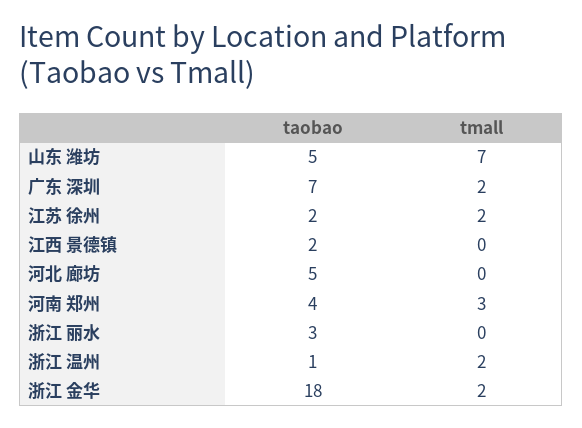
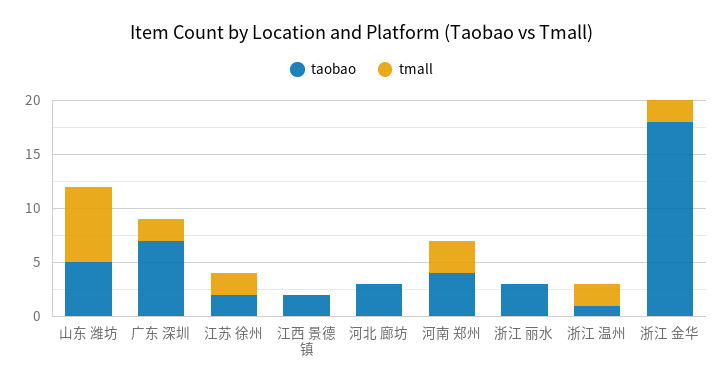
  {
    "taobao": {
      "山东 潍坊": 5,
      "广东 深圳": 7,
      "江苏 徐州": 2,
      "江西 景德镇": 2,
-     "河北 廊坊": 5,
+     "河北 廊坊": 3,
      "河南 郑州": 4,
      "浙江 丽水": 3,
      "浙江 温州": 1,
      "浙江 金华": 18
    },
    "tmall": {
      "山东 潍坊": 7,
      "广东 深圳": 2,
      "江苏 徐州": 2,
      "江西 景德镇": 0,
      "河北 廊坊": 0,
      "河南 郑州": 3,
      "浙江 丽水": 0,
      "浙江 温州": 2,
      "浙江 金华": 2
    }
  }

